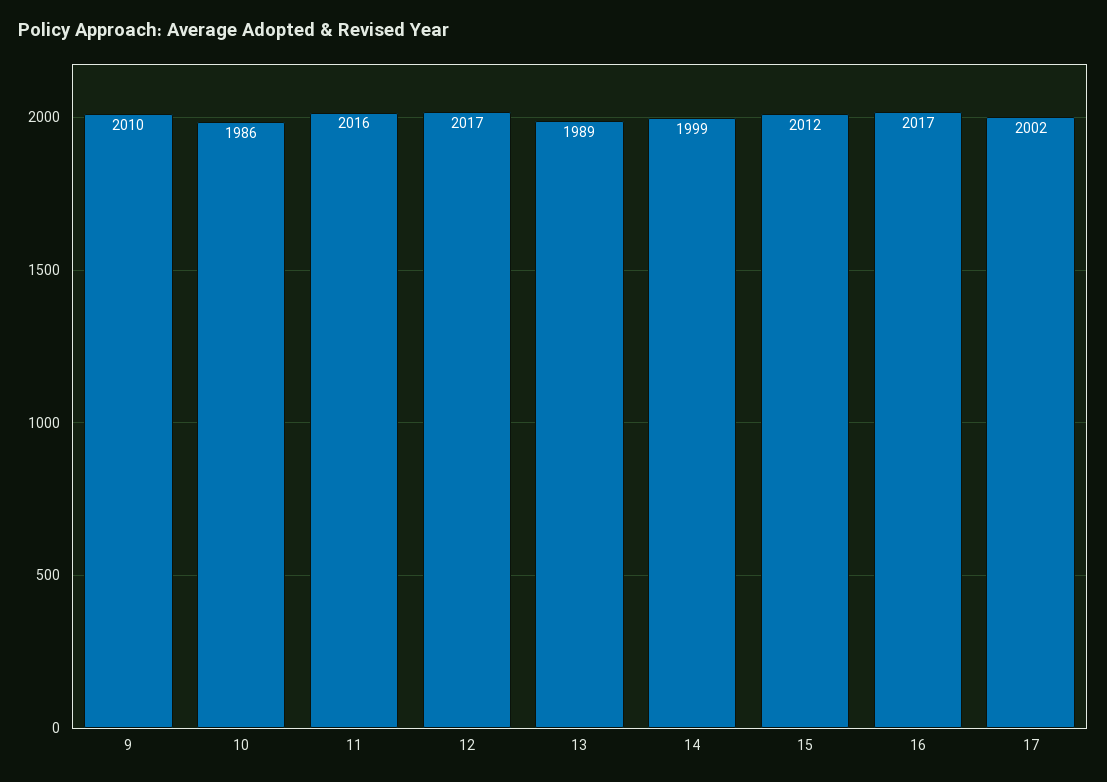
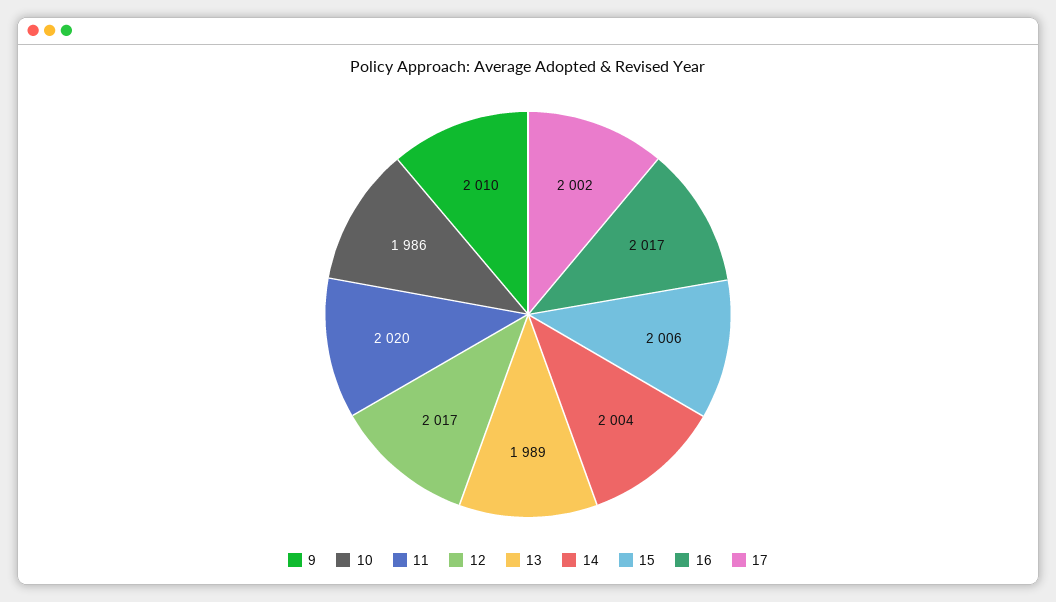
  {
    "9": 2010,
    "10": 1986,
-   "11": 2016,
+   "11": 2020,
    "12": 2017,
    "13": 1989,
-   "14": 1999,
+   "14": 2004,
-   "15": 2012,
+   "15": 2006,
    "16": 2017,
    "17": 2002
  }

